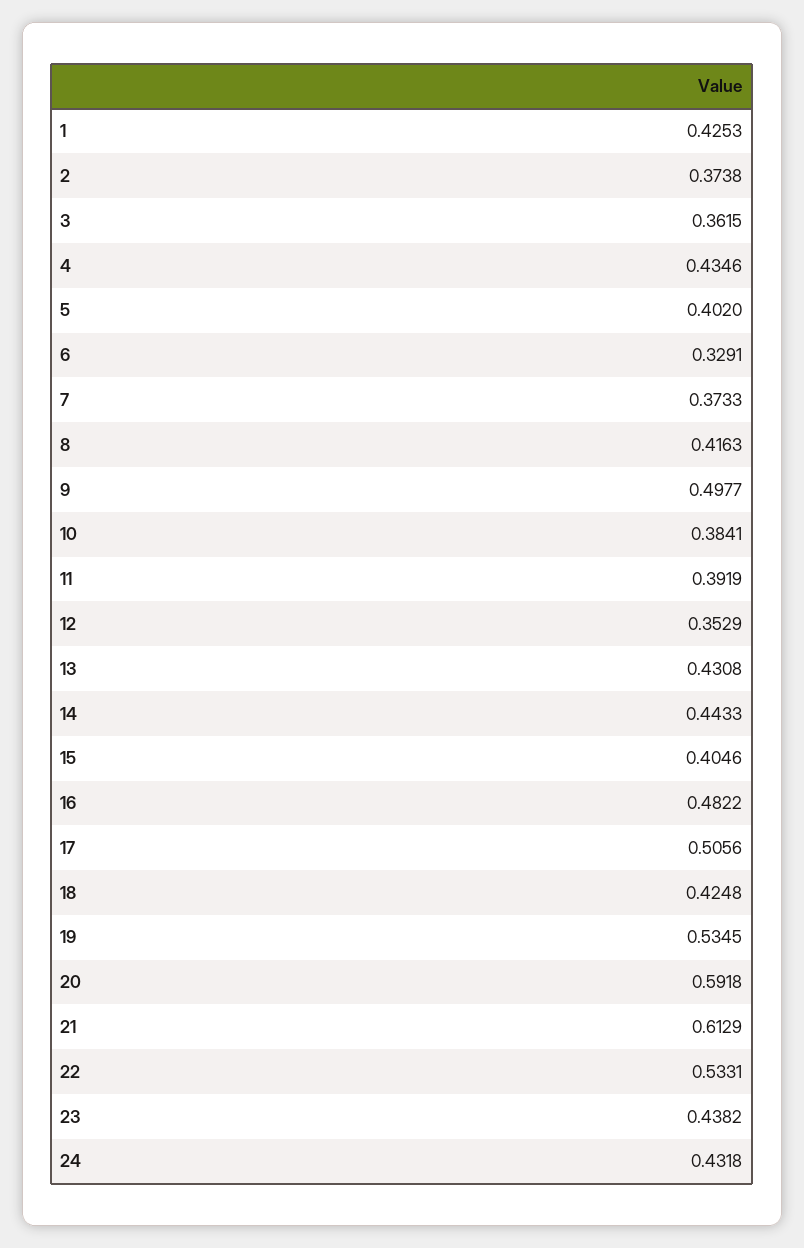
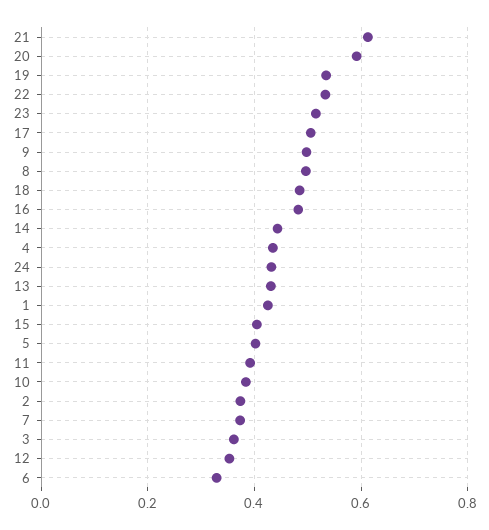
  {
    "1": 0.4253,
    "2": 0.3738,
    "3": 0.3615,
    "4": 0.4346,
    "5": 0.402,
    "6": 0.3291,
    "7": 0.3733,
-   "8": 0.4163,
+   "8": 0.5,
    "9": 0.4977,
    "10": 0.3841,
    "11": 0.3919,
    "12": 0.3529,
    "13": 0.4308,
    "14": 0.4433,
    "15": 0.4046,
    "16": 0.4822,
    "17": 0.5056,
-   "18": 0.4248,
+   "18": 0.48,
    "19": 0.5345,
    "20": 0.5918,
    "21": 0.6129,
    "22": 0.5331,
-   "23": 0.4382,
+   "23": 0.52,
    "24": 0.4318
  }

